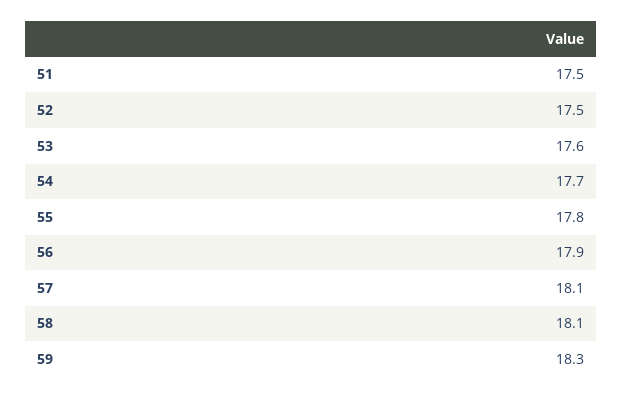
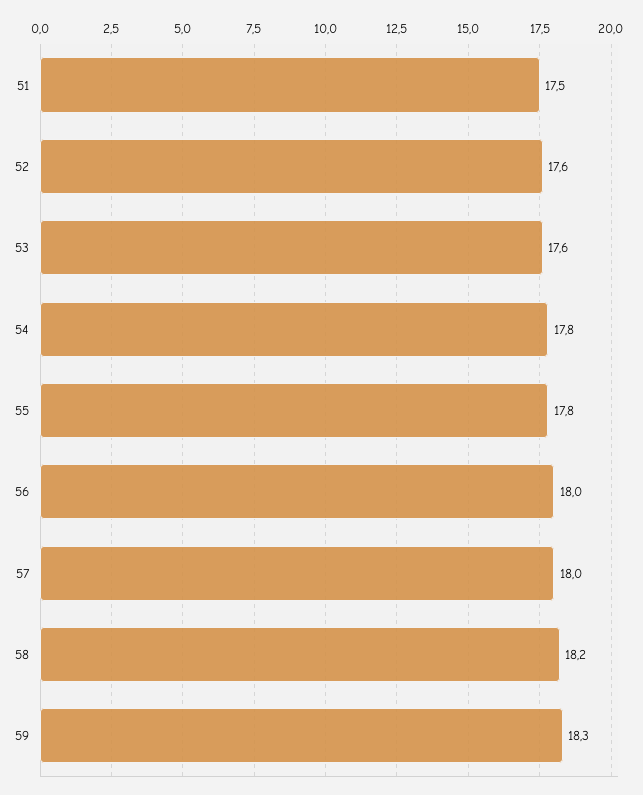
  {
    "51": 17.5,
-   "52": 17.5,
+   "52": 17.6,
    "53": 17.6,
-   "54": 17.7,
+   "54": 17.8,
    "55": 17.8,
-   "56": 17.9,
+   "56": 18,
-   "57": 18.1,
+   "57": 18,
-   "58": 18.1,
+   "58": 18.2,
    "59": 18.3
  }

